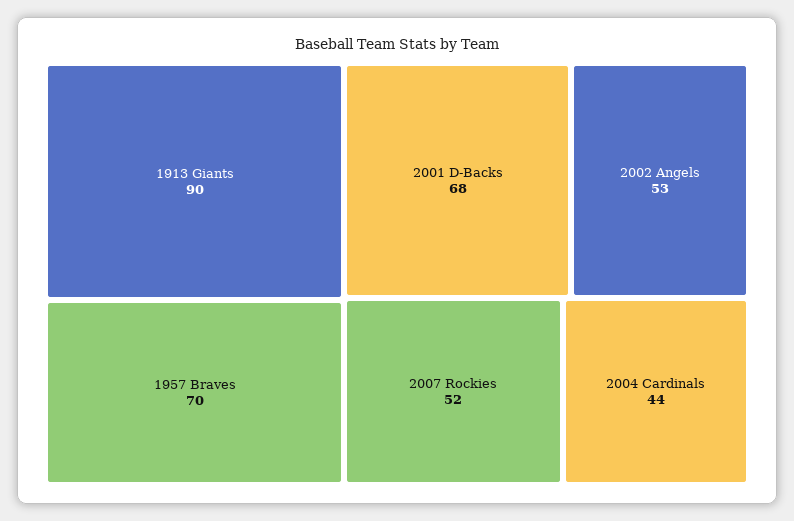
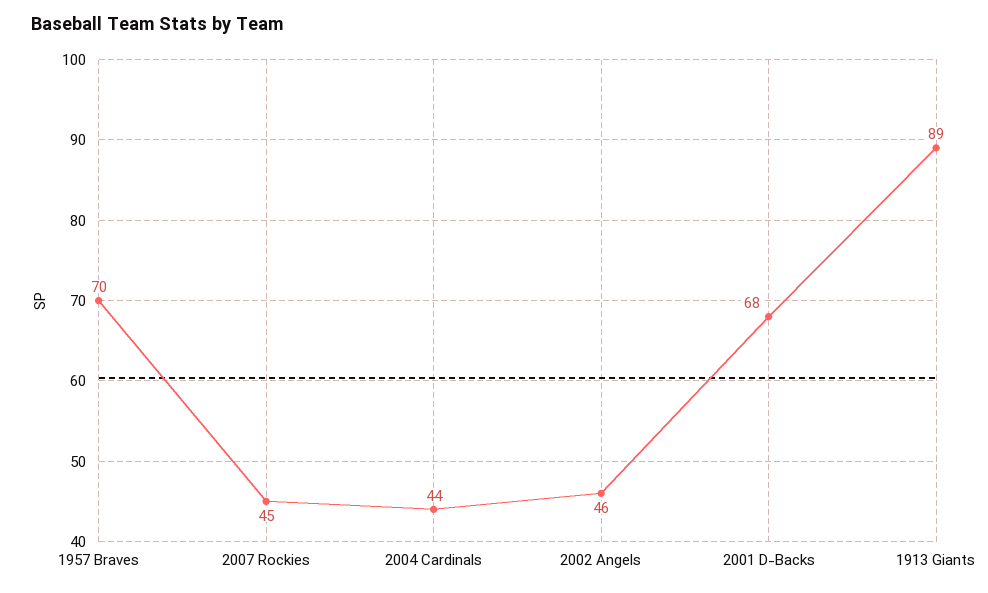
  {
-   "1913 Giants": 90,
+   "1913 Giants": 89,
    "1957 Braves": 70,
    "2001 D-Backs": 68,
-   "2002 Angels": 53,
+   "2002 Angels": 46,
-   "2007 Rockies": 52,
+   "2007 Rockies": 45,
    "2004 Cardinals": 44
  }

